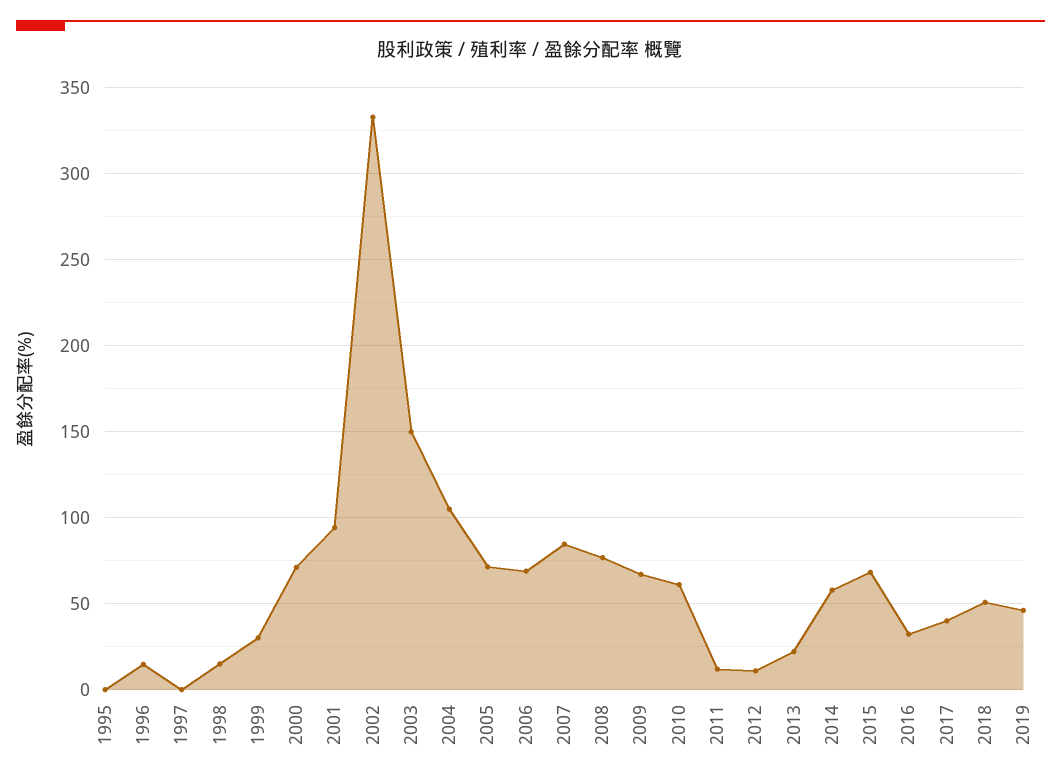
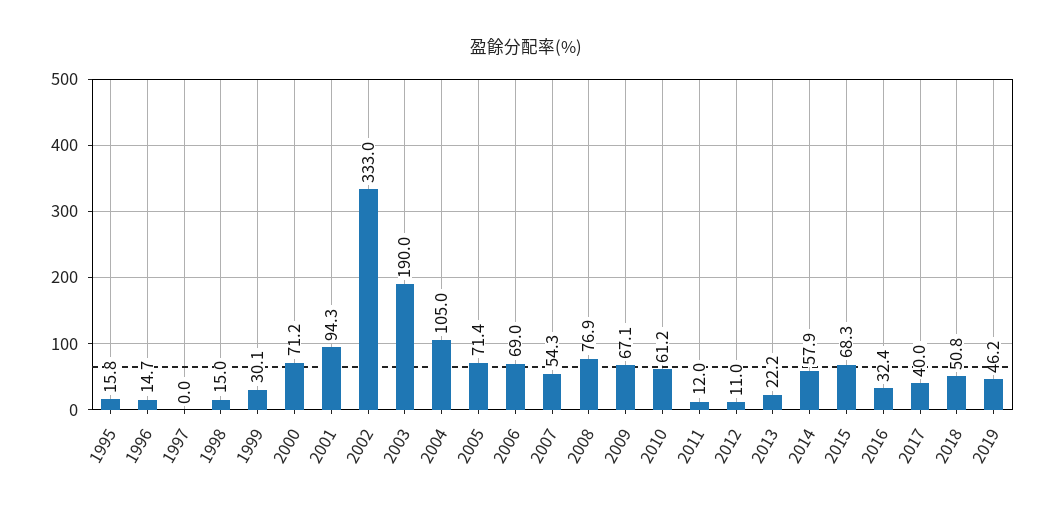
  {
-   "1995": 0,
+   "1995": 15.8,
    "1996": 14.7,
    "1997": 0,
    "1998": 15,
    "1999": 30.1,
    "2000": 71.2,
    "2001": 94.3,
    "2002": 333,
-   "2003": 150,
+   "2003": 190,
    "2004": 105,
    "2005": 71.4,
    "2006": 69,
-   "2007": 85,
+   "2007": 54.3,
    "2008": 76.9,
    "2009": 67.1,
    "2010": 61.2,
    "2011": 12,
    "2012": 11,
    "2013": 22.2,
    "2014": 57.9,
    "2015": 68.3,
    "2016": 32.4,
    "2017": 40,
    "2018": 50.8,
    "2019": 46.2
  }

